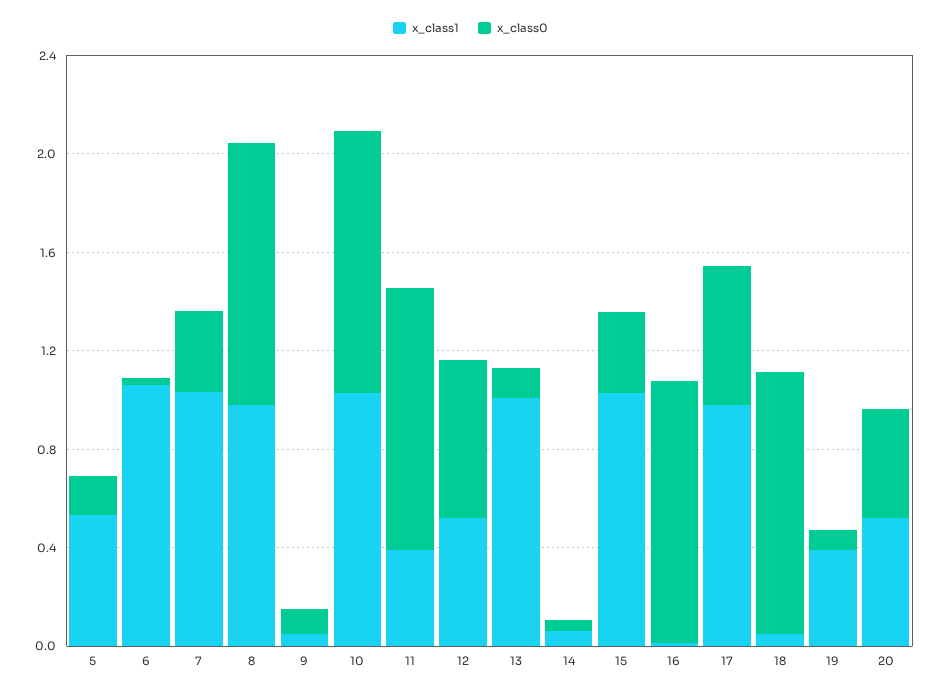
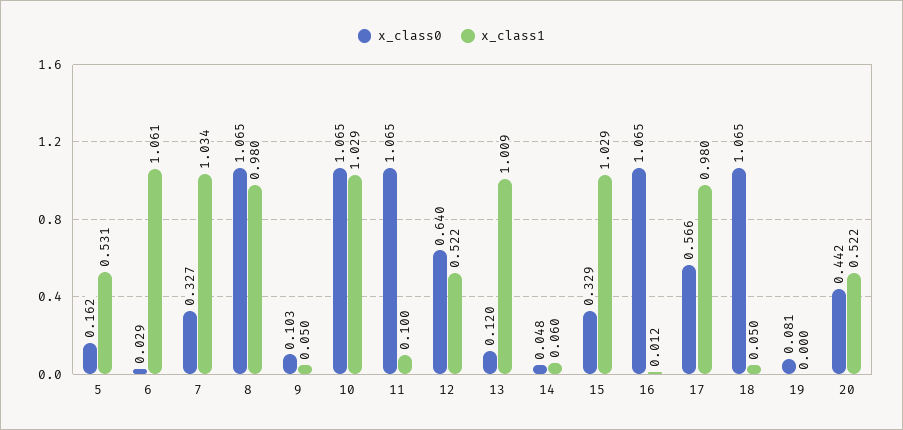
  {
    "x_class1": {
      "5": 0.531,
      "6": 1.061,
      "7": 1.034,
      "8": 0.98,
      "9": 0.05,
      "10": 1.029,
-     "11": 0.4,
+     "11": 0.1,
      "12": 0.522,
      "13": 1.009,
      "14": 0.06,
      "15": 1.029,
      "16": 0.012,
      "17": 0.98,
      "18": 0.05,
-     "19": 0.4,
+     "19": 0,
      "20": 0.522
    },
    "x_class0": {
      "5": 0.162,
      "6": 0.029,
      "7": 0.327,
      "8": 1.065,
      "9": 0.103,
      "10": 1.065,
      "11": 1.065,
      "12": 0.64,
      "13": 0.12,
      "14": 0.048,
      "15": 0.329,
      "16": 1.065,
      "17": 0.566,
      "18": 1.065,
      "19": 0.081,
      "20": 0.442
    }
  }

